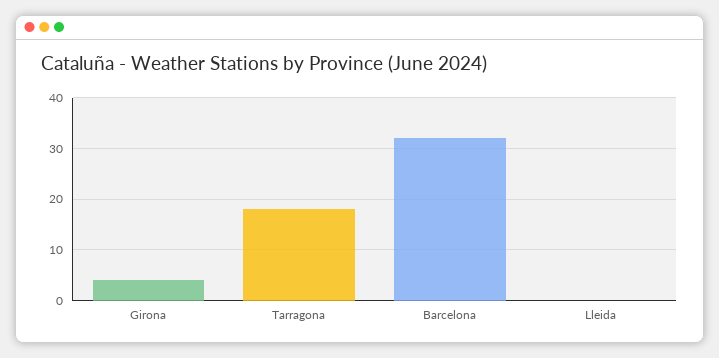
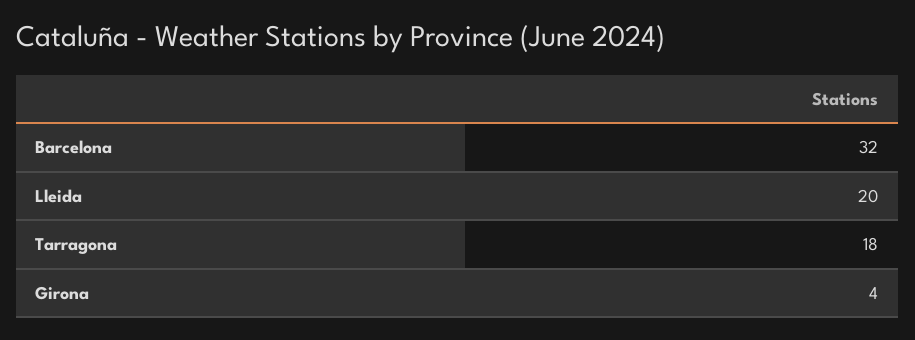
  {
    "Girona": 4,
    "Tarragona": 18,
    "Barcelona": 32,
-   "Lleida": 0
+   "Lleida": 20
  }

